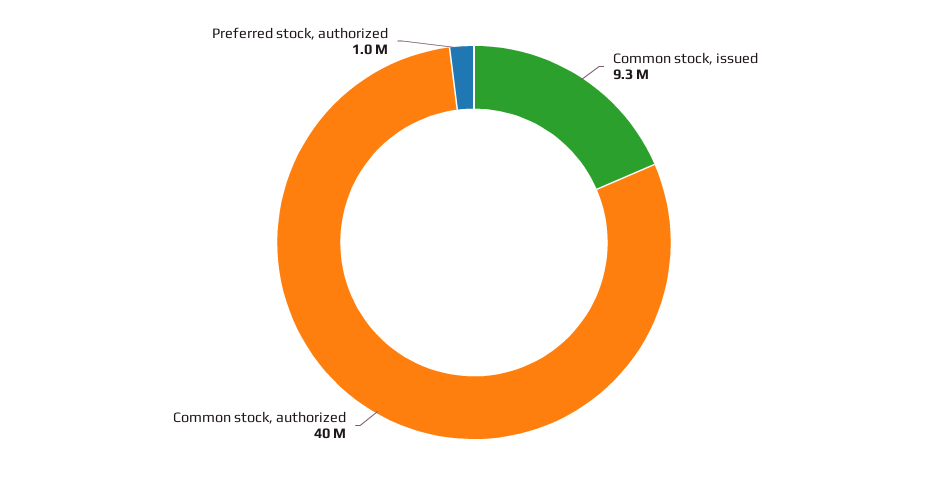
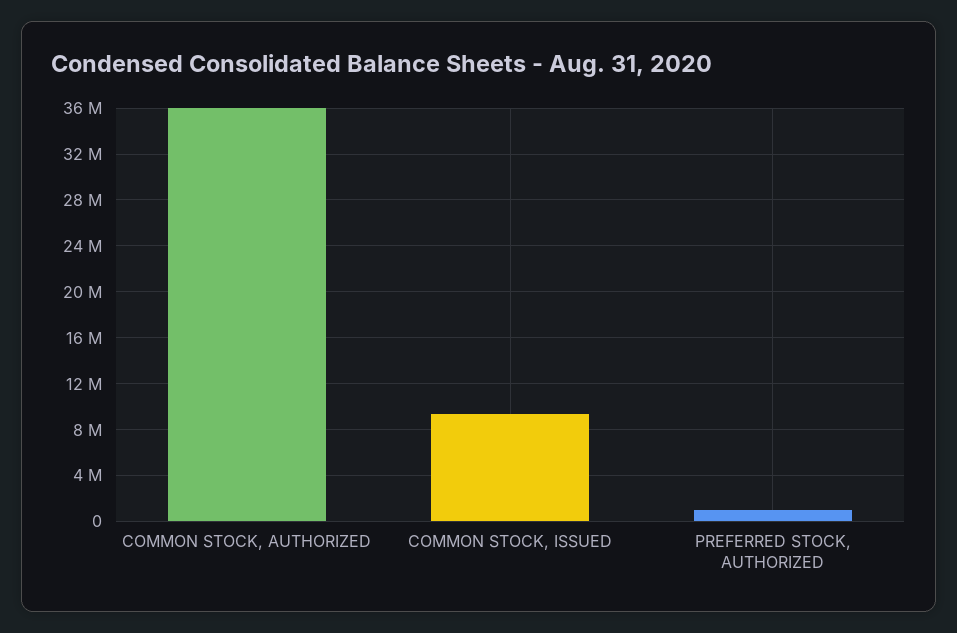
  {
    "Common stock, issued": 9300000,
-   "Common stock, authorized": 40000000,
+   "Common stock, authorized": 36000000,
    "Preferred stock, authorized": 1000000
  }

